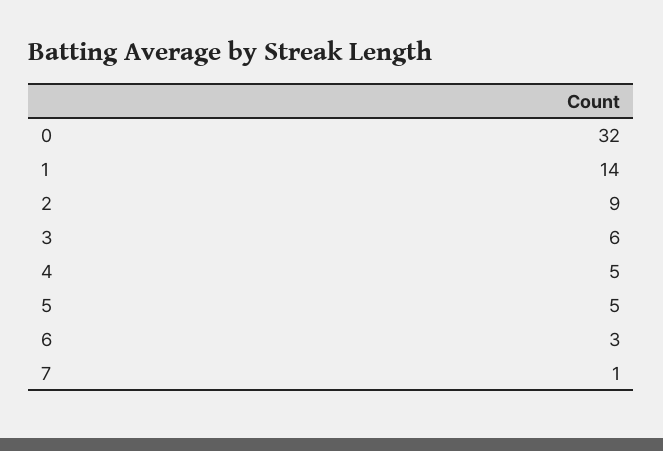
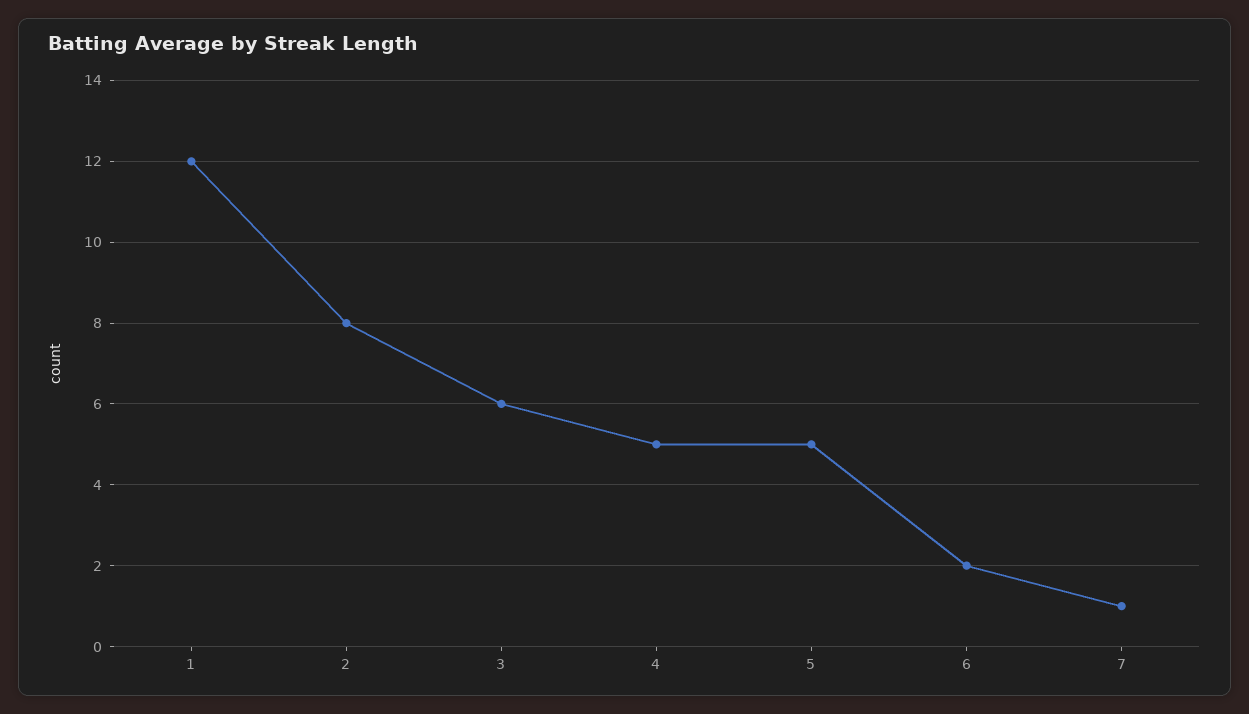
  {
-   "0": 32,
-   "1": 14,
+   "1": 12,
-   "2": 9,
+   "2": 8,
    "3": 6,
    "4": 5,
    "5": 5,
-   "6": 3,
+   "6": 2,
    "7": 1
  }

